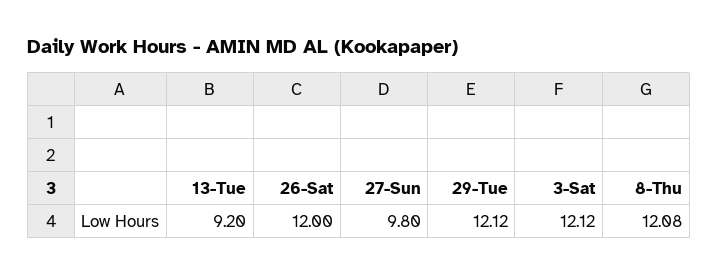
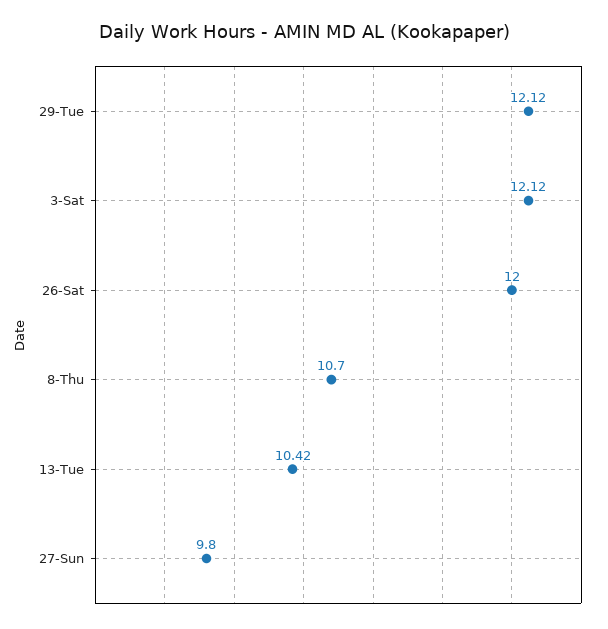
  {
-   "13-Tue": 9.2,
+   "13-Tue": 10.42,
    "26-Sat": 12,
    "27-Sun": 9.8,
    "29-Tue": 12.12,
    "3-Sat": 12.12,
-   "8-Thu": 12.08
+   "8-Thu": 10.7
  }

